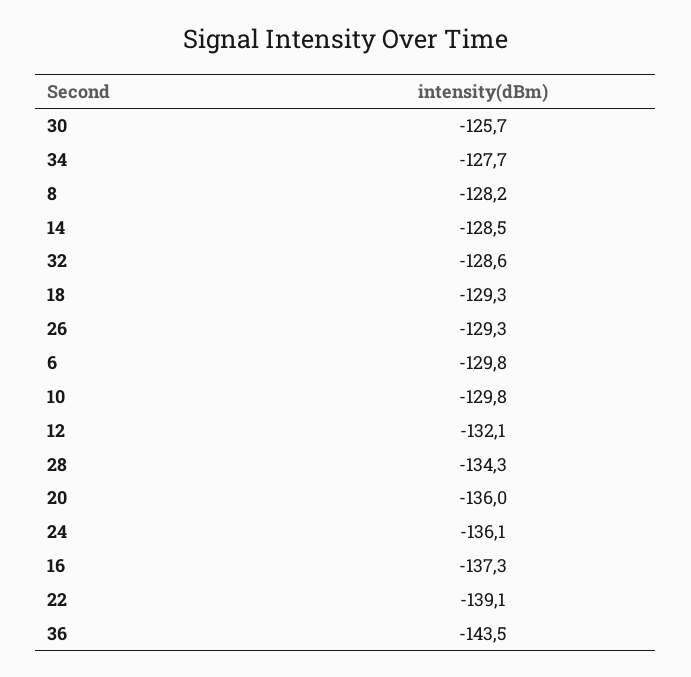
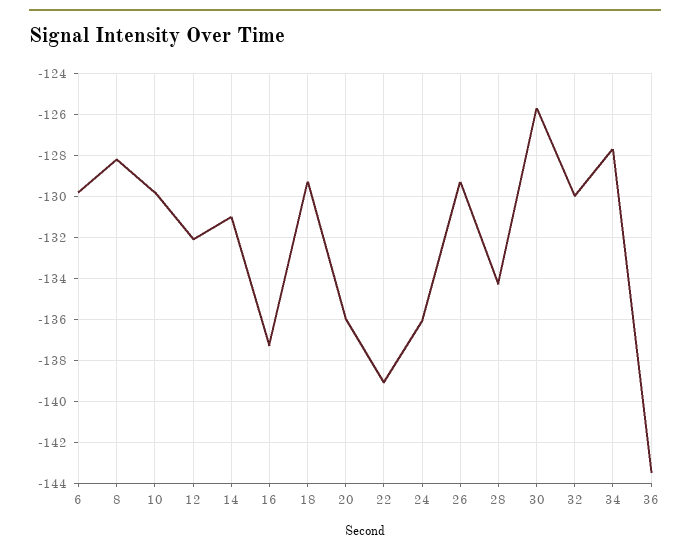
  {
    "30": -125.7,
    "34": -127.7,
    "8": -128.2,
-   "14": -128.5,
+   "14": -131,
-   "32": -128.6,
+   "32": -130,
    "18": -129.3,
    "26": -129.3,
    "6": -129.8,
    "10": -129.8,
    "12": -132.1,
    "28": -134.3,
    "20": -136,
    "24": -136.1,
    "16": -137.3,
    "22": -139.1,
    "36": -143.5
  }

